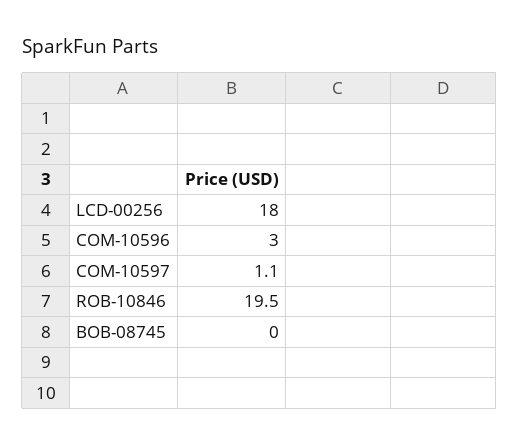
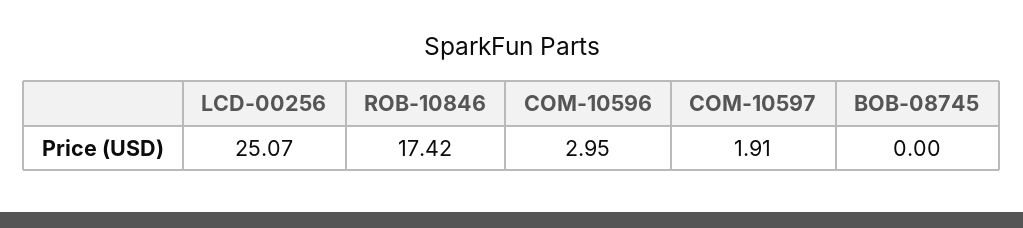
  {
-   "LCD-00256": 18,
+   "LCD-00256": 25.07,
    "COM-10596": 2.95,
-   "COM-10597": 1.1,
+   "COM-10597": 1.91,
-   "ROB-10846": 19.5,
+   "ROB-10846": 17.42,
    "BOB-08745": 0
  }

